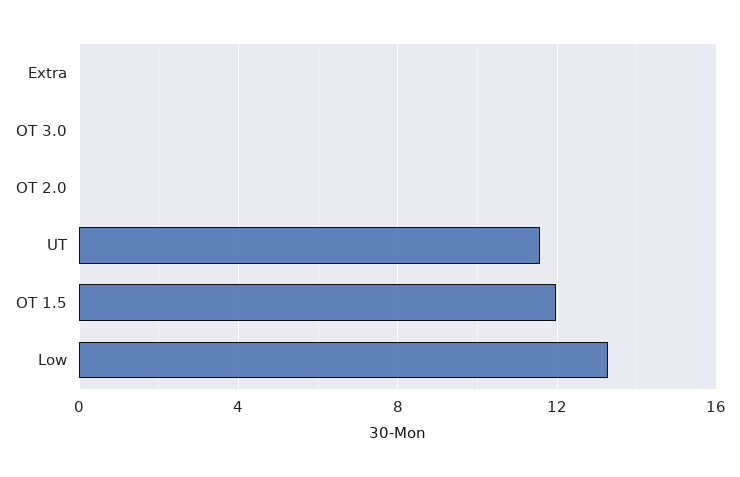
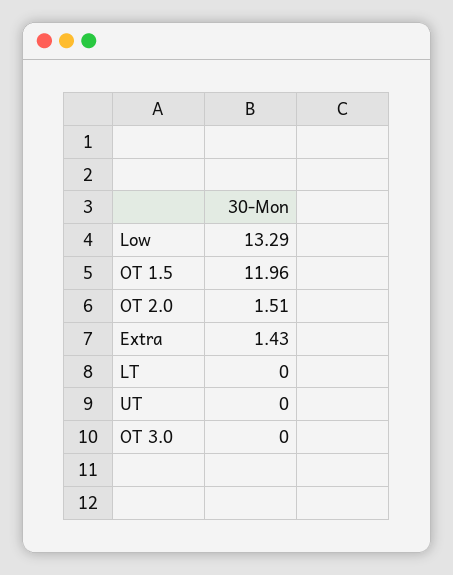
  {
-   "Extra": 0,
+   "Extra": 1.43,
    "OT 3.0": 0,
-   "OT 2.0": 0,
+   "OT 2.0": 1.51,
-   "UT": 11.5,
+   "UT": 0,
    "OT 1.5": 11.96,
-   "Low": 13.29
+   "Low": 13.29,
+   "LT": 0
  }

